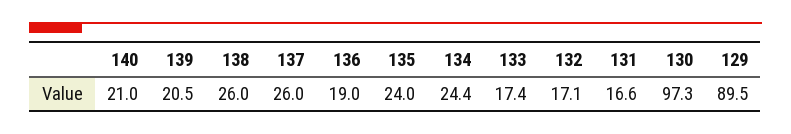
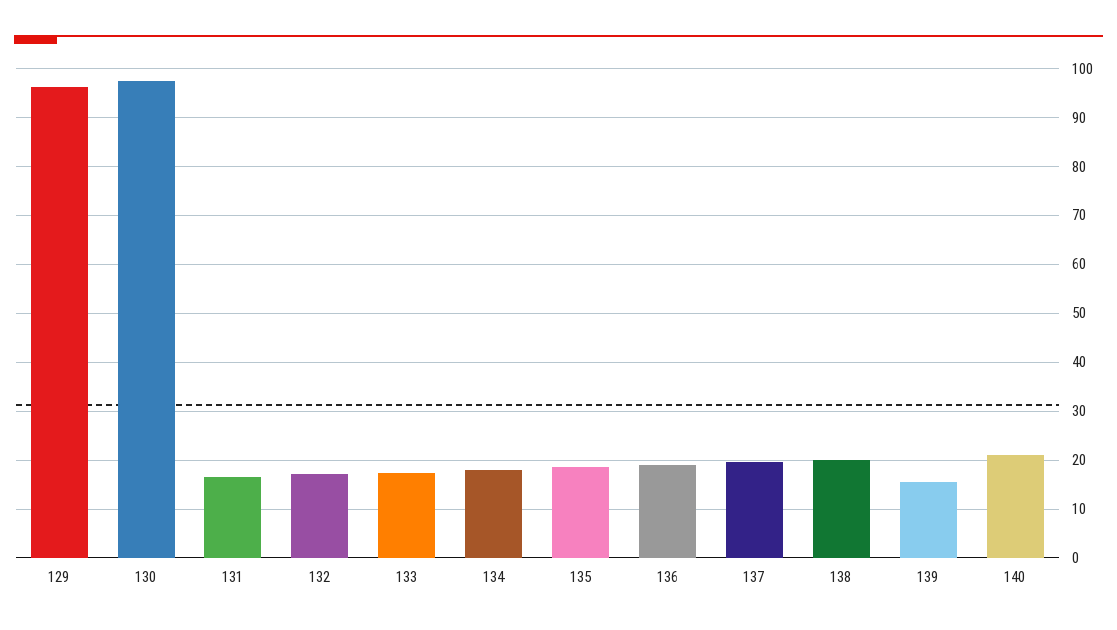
  {
    "140": 21,
-   "139": 20.5,
+   "139": 16,
-   "138": 26,
+   "138": 20,
-   "137": 26,
+   "137": 20,
    "136": 19,
-   "135": 24,
+   "135": 18,
-   "134": 24.4,
+   "134": 18,
    "133": 17.4,
    "132": 17.1,
    "131": 16.6,
    "130": 97.3,
-   "129": 89.5
+   "129": 96
  }

